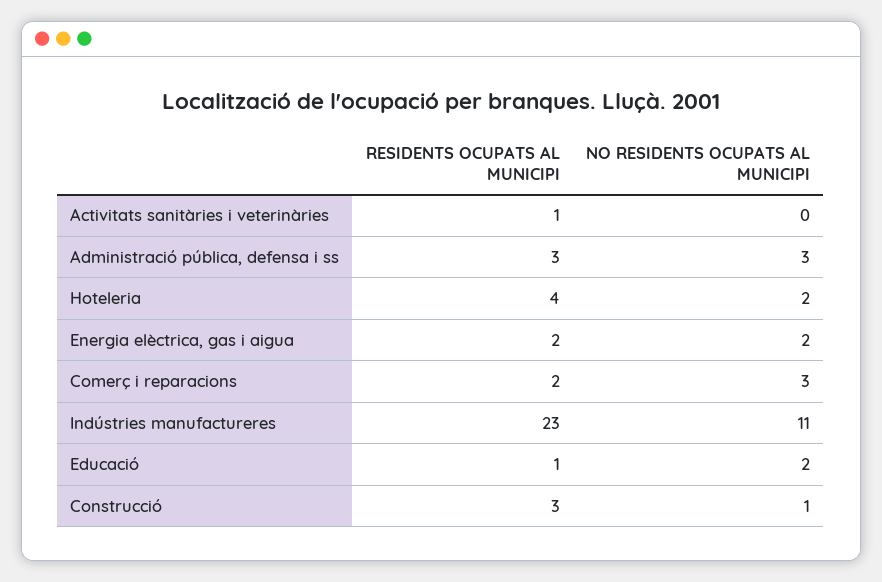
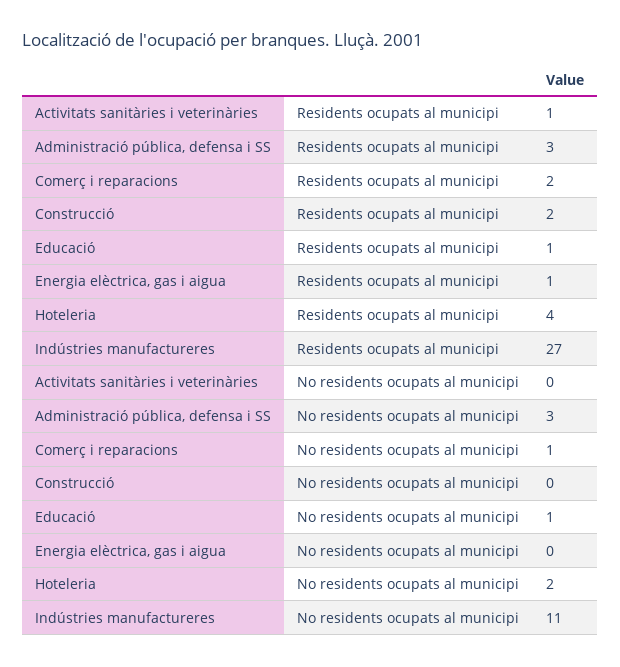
  {
    "RESIDENTS OCUPATS AL MUNICIPI": {
      "Activitats sanitàries i veterinàries": 1,
      "Administració pública, defensa i ss": 3,
      "Hoteleria": 4,
-     "Energia elèctrica, gas i aigua": 2,
+     "Energia elèctrica, gas i aigua": 1,
      "Comerç i reparacions": 2,
-     "Indústries manufactureres": 23,
+     "Indústries manufactureres": 27,
      "Educació": 1,
-     "Construcció": 3
+     "Construcció": 2
    },
    "NO RESIDENTS OCUPATS AL MUNICIPI": {
      "Activitats sanitàries i veterinàries": 0,
      "Administració pública, defensa i ss": 3,
      "Hoteleria": 2,
-     "Energia elèctrica, gas i aigua": 2,
+     "Energia elèctrica, gas i aigua": 0,
-     "Comerç i reparacions": 3,
+     "Comerç i reparacions": 1,
      "Indústries manufactureres": 11,
-     "Educació": 2,
+     "Educació": 1,
-     "Construcció": 1
+     "Construcció": 0
    }
  }

